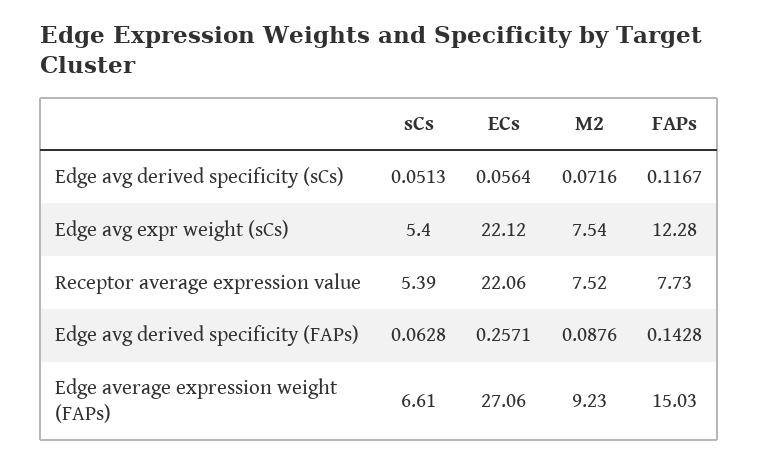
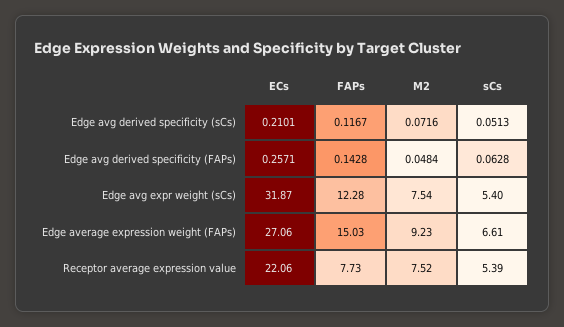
  {
    "sCs": {
      "Edge avg derived specificity (sCs)": 0.0513,
      "Edge avg expr weight (sCs)": 5.4,
      "Receptor average expression value": 5.39,
      "Edge avg derived specificity (FAPs)": 0.0628,
      "Edge average expression weight (FAPs)": 6.61
    },
    "ECs": {
-     "Edge avg derived specificity (sCs)": 0.0564,
+     "Edge avg derived specificity (sCs)": 0.2101,
-     "Edge avg expr weight (sCs)": 22.12,
+     "Edge avg expr weight (sCs)": 31.87,
      "Receptor average expression value": 22.06,
      "Edge avg derived specificity (FAPs)": 0.2571,
      "Edge average expression weight (FAPs)": 27.06
    },
    "M2": {
      "Edge avg derived specificity (sCs)": 0.0716,
      "Edge avg expr weight (sCs)": 7.54,
      "Receptor average expression value": 7.52,
-     "Edge avg derived specificity (FAPs)": 0.0876,
+     "Edge avg derived specificity (FAPs)": 0.0484,
      "Edge average expression weight (FAPs)": 9.23
    },
    "FAPs": {
      "Edge avg derived specificity (sCs)": 0.1167,
      "Edge avg expr weight (sCs)": 12.28,
      "Receptor average expression value": 7.73,
      "Edge avg derived specificity (FAPs)": 0.1428,
      "Edge average expression weight (FAPs)": 15.03
    }
  }

